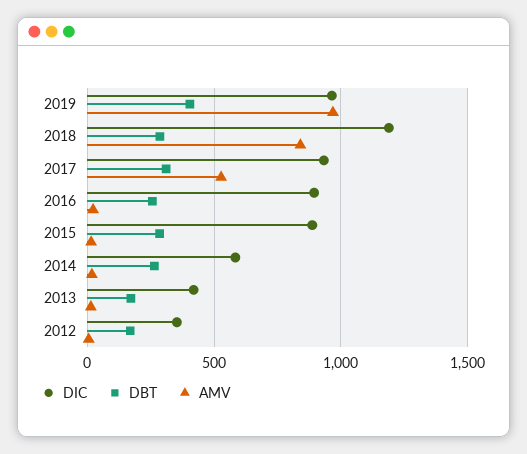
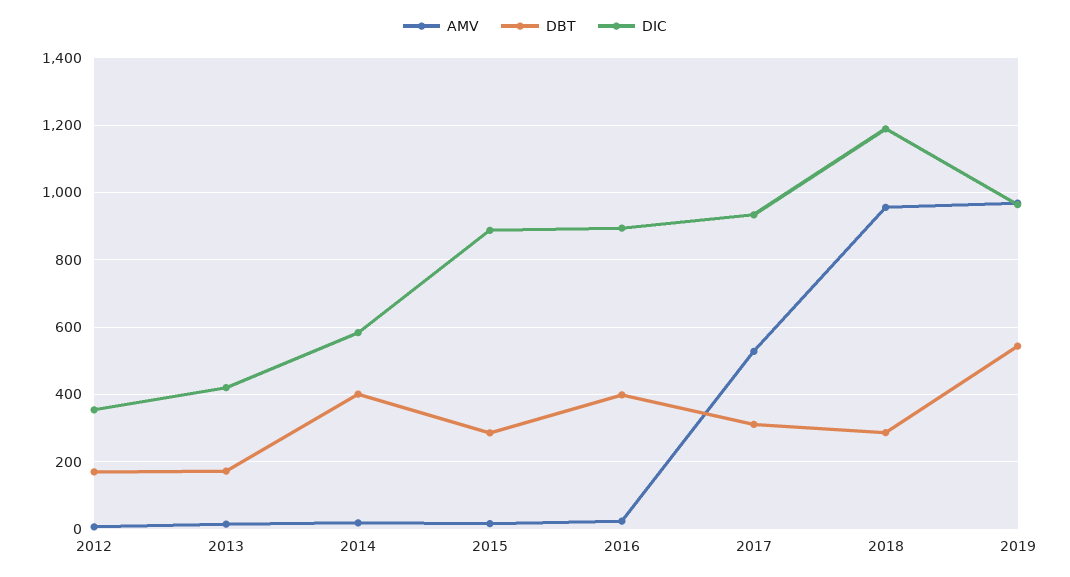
  {
    "DIC": {
      "2019": 960,
      "2018": 1180,
      "2017": 940,
      "2016": 900,
      "2015": 880,
      "2014": 580,
      "2013": 420,
      "2012": 360
    },
    "DBT": {
-     "2019": 400,
+     "2019": 540,
      "2018": 280,
      "2017": 320,
-     "2016": 250,
+     "2016": 400,
      "2015": 280,
-     "2014": 250,
+     "2014": 400,
      "2013": 180,
      "2012": 180
    },
    "AMV": {
      "2019": 960,
-     "2018": 850,
+     "2018": 960,
      "2017": 520,
      "2016": 20,
      "2015": 20,
      "2014": 20,
      "2013": 20,
      "2012": 0
    }
  }

